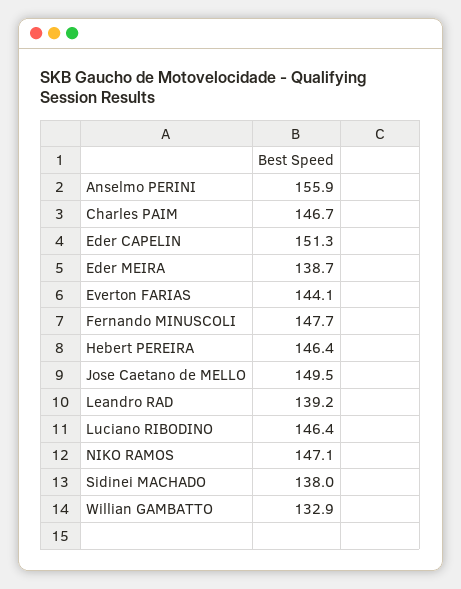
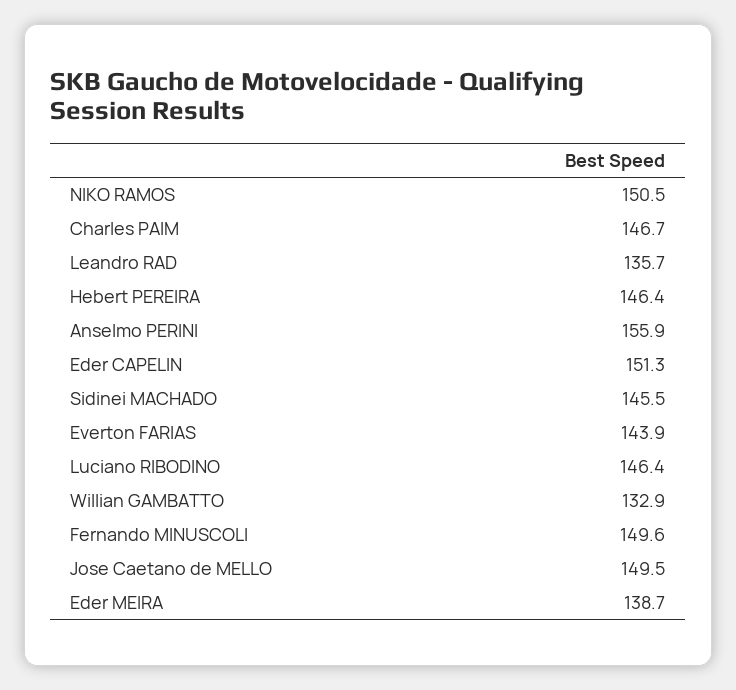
  {
    "Anselmo PERINI": 155.9,
    "Charles PAIM": 146.7,
    "Eder CAPELIN": 151.3,
    "Eder MEIRA": 138.7,
-   "Everton FARIAS": 144.1,
+   "Everton FARIAS": 143.9,
-   "Fernando MINUSCOLI": 147.7,
+   "Fernando MINUSCOLI": 149.6,
    "Hebert PEREIRA": 146.4,
    "Jose Caetano de MELLO": 149.5,
-   "Leandro RAD": 139.2,
+   "Leandro RAD": 135.7,
    "Luciano RIBODINO": 146.4,
-   "NIKO RAMOS": 147.1,
+   "NIKO RAMOS": 150.5,
-   "Sidinei MACHADO": 138,
+   "Sidinei MACHADO": 145.5,
    "Willian GAMBATTO": 132.9
  }

